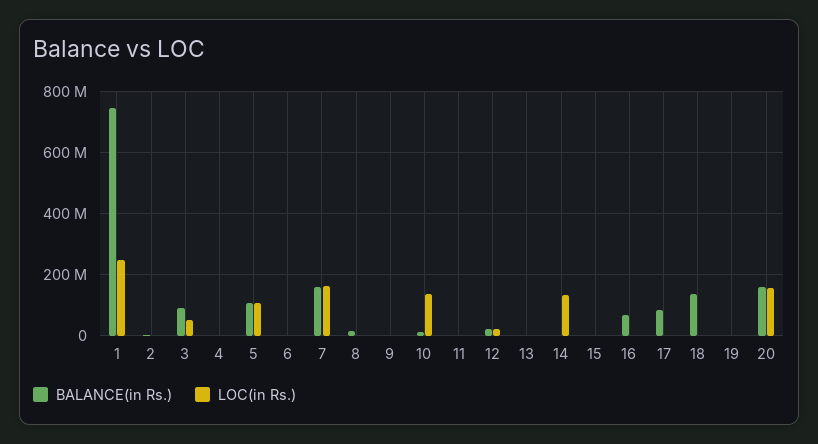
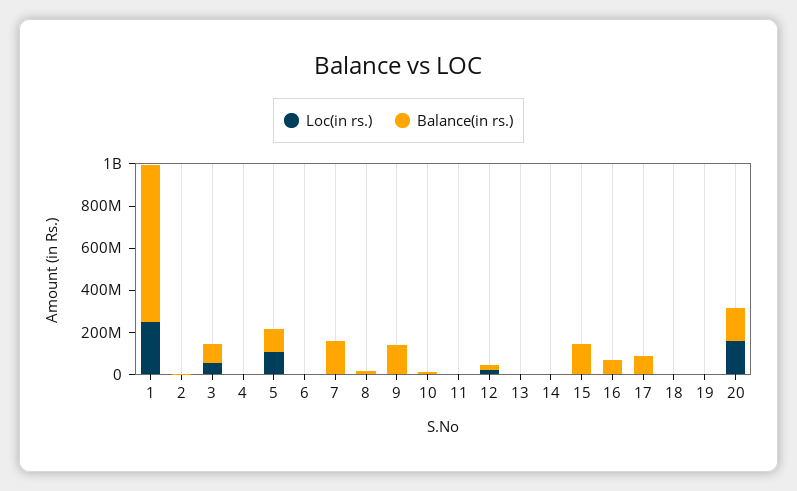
  {
    "BALANCE(in Rs.)": {
      "1": 740000000,
      "2": 0,
      "3": 100000000,
      "4": 0,
      "5": 100000000,
      "6": 0,
      "7": 160000000,
      "8": 20000000,
-     "9": 0,
+     "9": 150000000,
      "10": 20000000,
      "11": 0,
      "12": 20000000,
      "13": 0,
      "14": 0,
-     "15": 0,
+     "15": 150000000,
      "16": 80000000,
      "17": 80000000,
-     "18": 140000000,
+     "18": 0,
      "19": 0,
      "20": 160000000
    },
    "LOC(in Rs.)": {
      "1": 240000000,
      "2": 0,
      "3": 60000000,
      "4": 0,
      "5": 100000000,
      "6": 0,
-     "7": 160000000,
+     "7": 0,
      "8": 0,
      "9": 0,
-     "10": 140000000,
+     "10": 0,
      "11": 0,
      "12": 20000000,
      "13": 0,
-     "14": 140000000,
+     "14": 0,
      "15": 0,
      "16": 0,
      "17": 0,
      "18": 0,
      "19": 0,
      "20": 160000000
    }
  }

